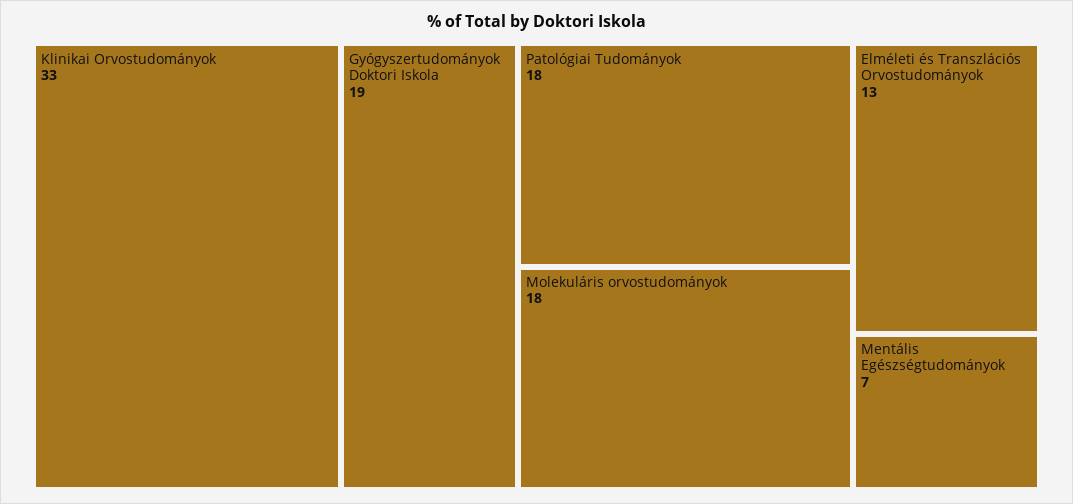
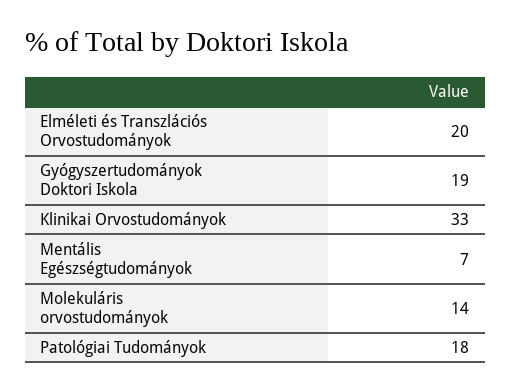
  {
    "Klinikai Orvostudományok": 33,
    "Gyógyszertudományok Doktori Iskola": 19,
    "Patológiai Tudományok": 18,
-   "Molekuláris orvostudományok": 18,
+   "Molekuláris orvostudományok": 14,
-   "Elméleti és Transzlációs Orvostudományok": 13,
+   "Elméleti és Transzlációs Orvostudományok": 20,
    "Mentális Egészségtudományok": 7
  }

